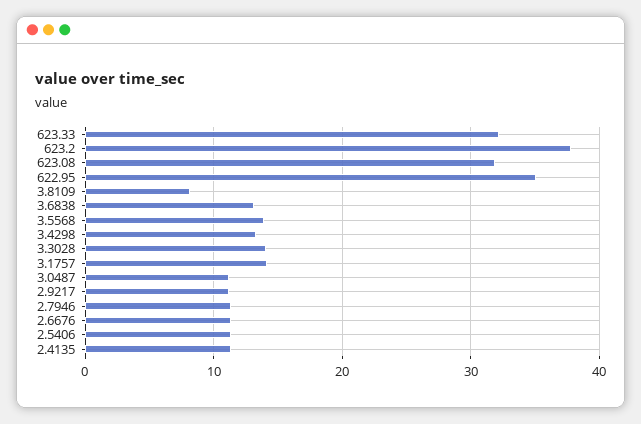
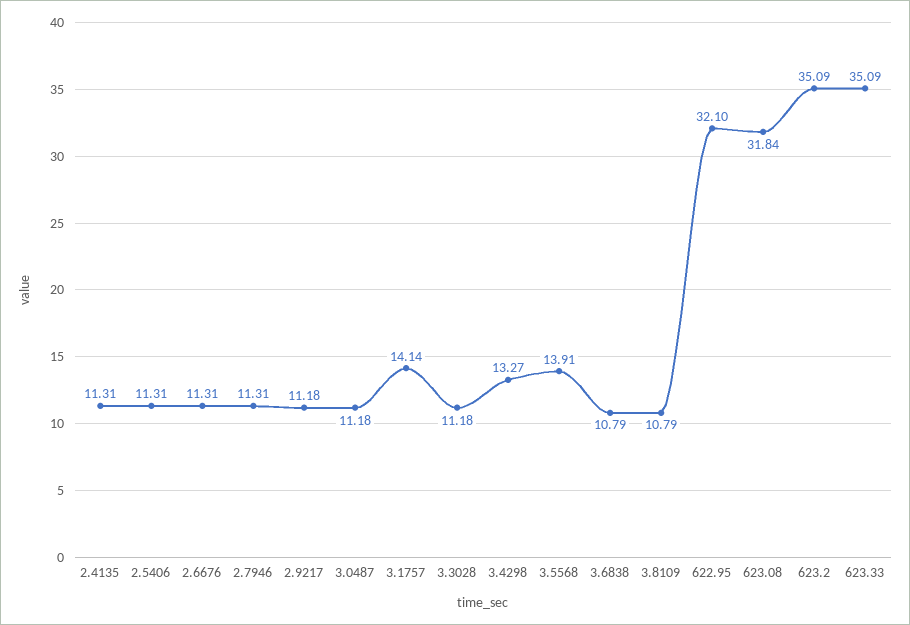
  {
-   "623.33": 32,
+   "623.33": 35.09,
-   "623.2": 38,
+   "623.2": 35.09,
    "623.08": 31.84,
-   "622.95": 35,
+   "622.95": 32.1,
-   "3.8109": 8,
+   "3.8109": 10.79,
-   "3.6838": 13,
+   "3.6838": 10.79,
    "3.5568": 13.91,
    "3.4298": 13.27,
-   "3.3028": 14,
+   "3.3028": 11.18,
    "3.1757": 14.14,
    "3.0487": 11.18,
    "2.9217": 11.18,
    "2.7946": 11.31,
    "2.6676": 11.31,
    "2.5406": 11.31,
    "2.4135": 11.31
  }

